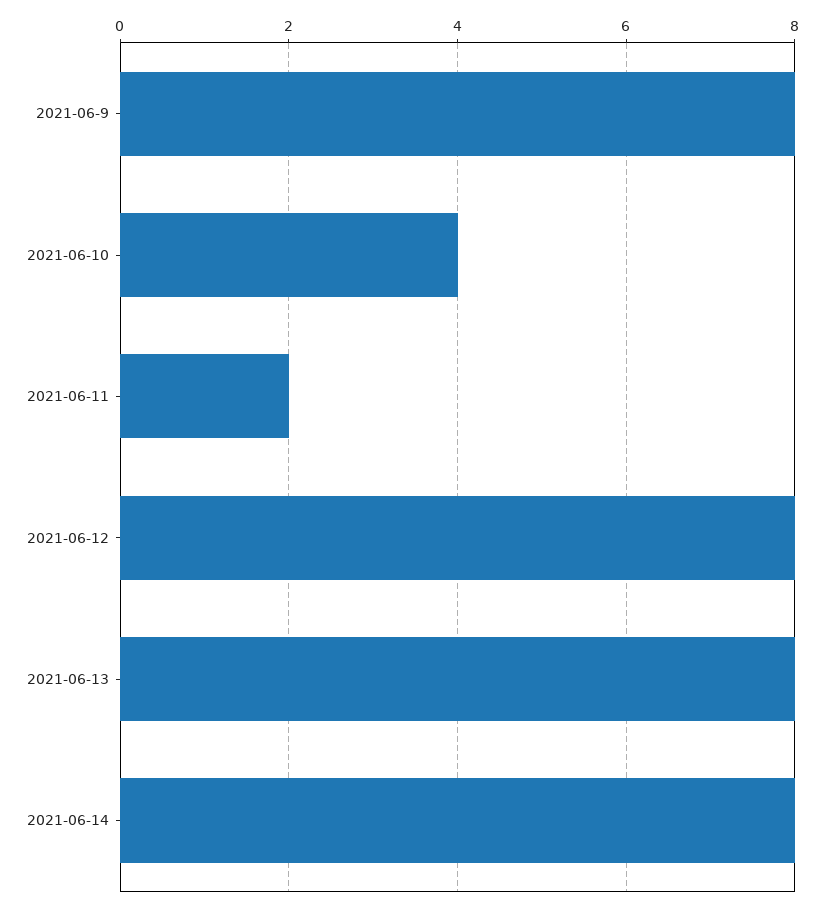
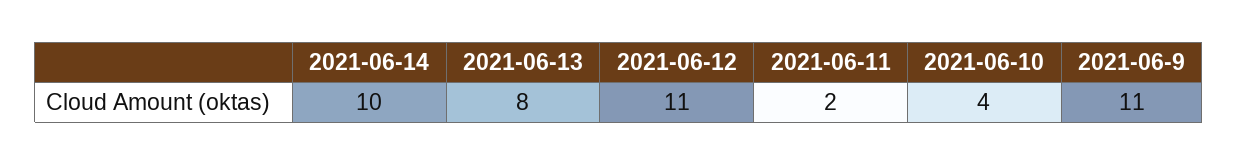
  {
-   "2021-06-9": 8,
+   "2021-06-9": 11,
    "2021-06-10": 4,
    "2021-06-11": 2,
-   "2021-06-12": 8,
+   "2021-06-12": 11,
    "2021-06-13": 8,
-   "2021-06-14": 8
+   "2021-06-14": 10
  }

